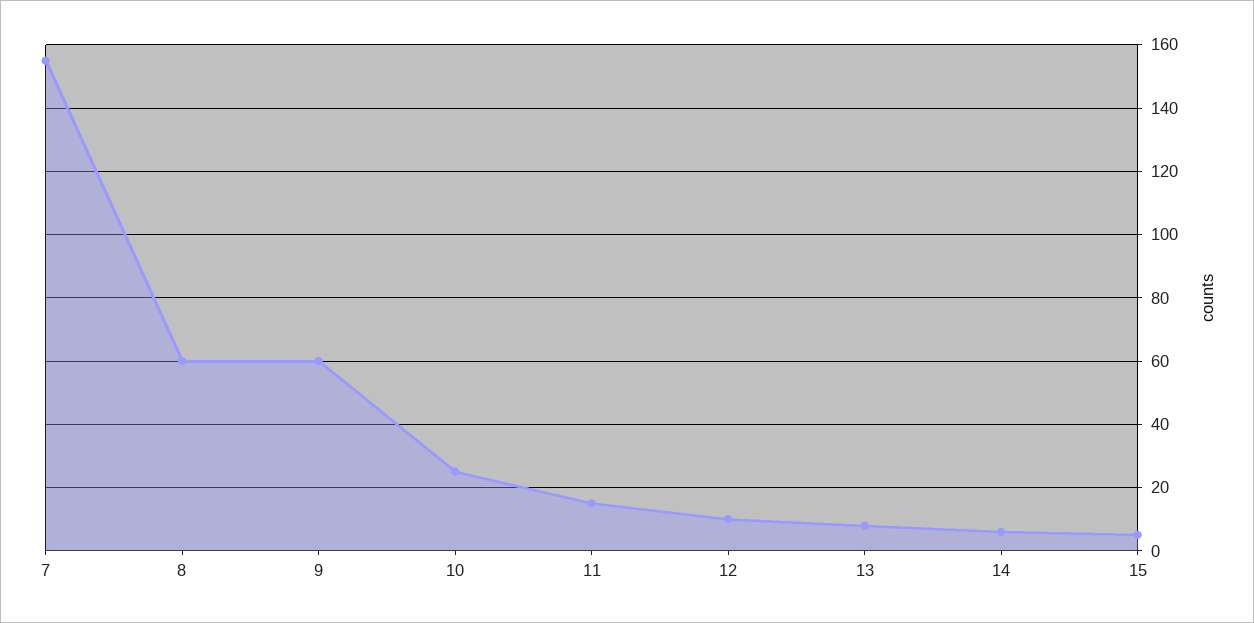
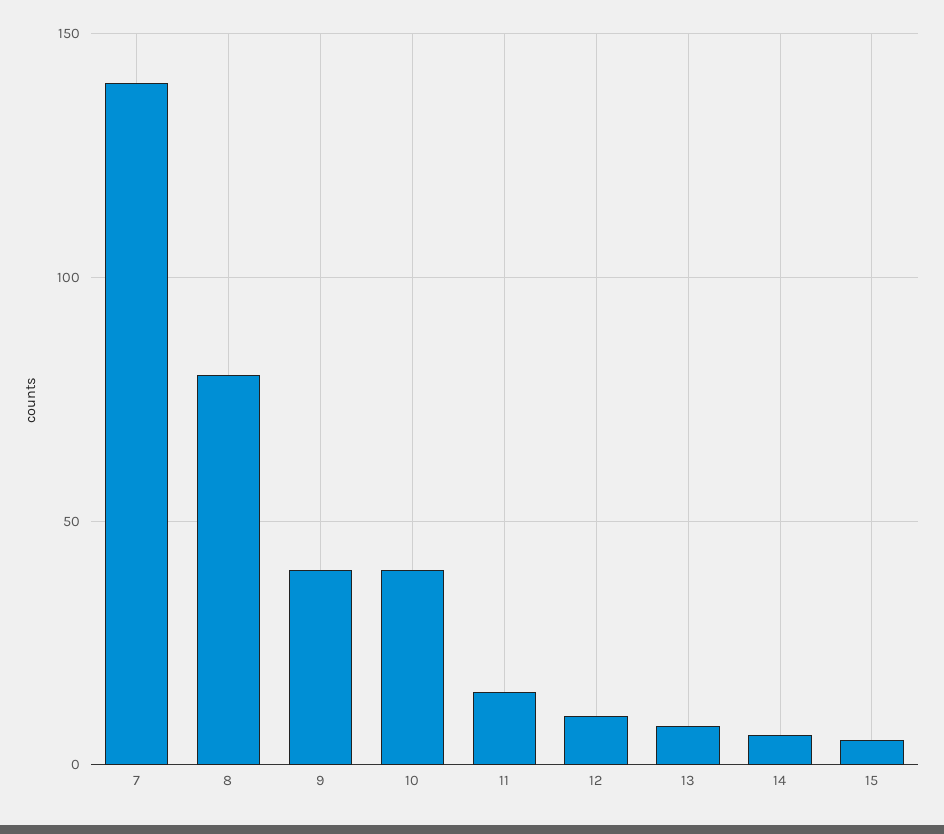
  {
-   "7": 155,
+   "7": 140,
-   "8": 60,
+   "8": 80,
-   "9": 60,
+   "9": 40,
-   "10": 25,
+   "10": 40,
    "11": 15,
    "12": 10,
    "13": 10,
    "14": 5,
    "15": 5
  }

